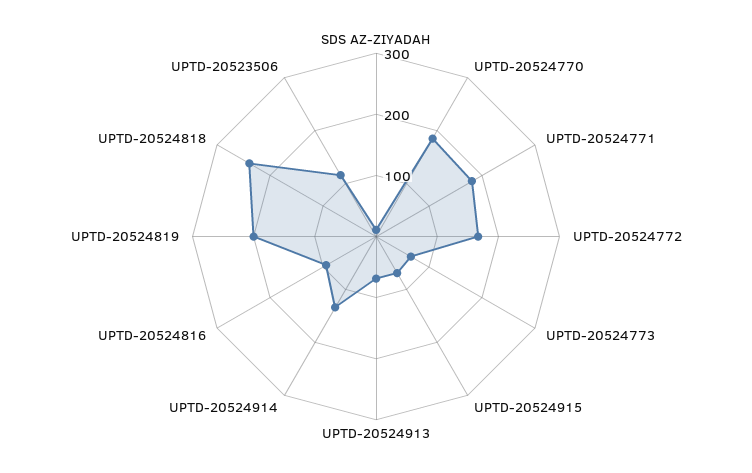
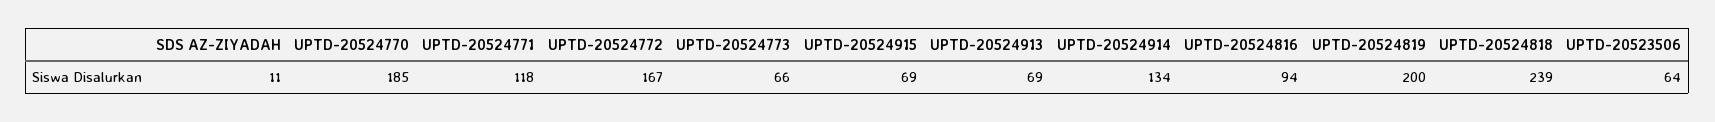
  {
    "SDS AZ-ZIYADAH": 11,
    "UPTD-20524770": 185,
-   "UPTD-20524771": 180,
+   "UPTD-20524771": 118,
    "UPTD-20524772": 167,
    "UPTD-20524773": 66,
    "UPTD-20524915": 69,
    "UPTD-20524913": 69,
    "UPTD-20524914": 134,
    "UPTD-20524816": 94,
    "UPTD-20524819": 200,
    "UPTD-20524818": 239,
-   "UPTD-20523506": 120
+   "UPTD-20523506": 64
  }

